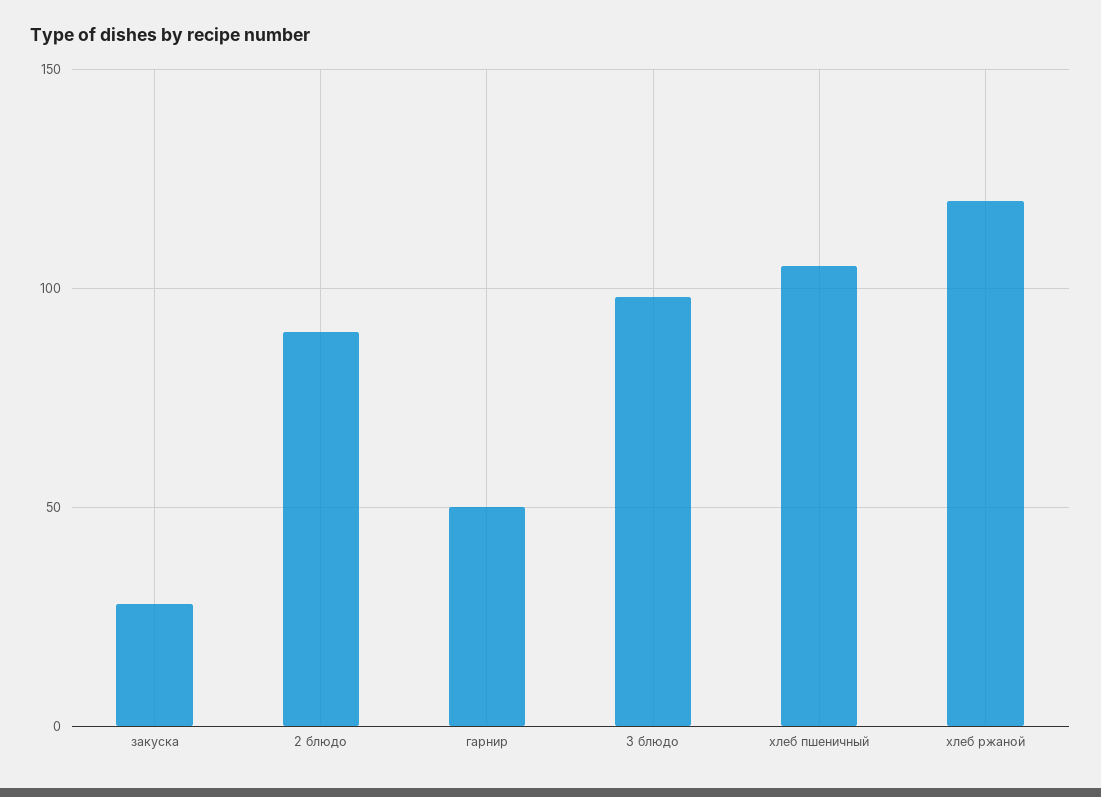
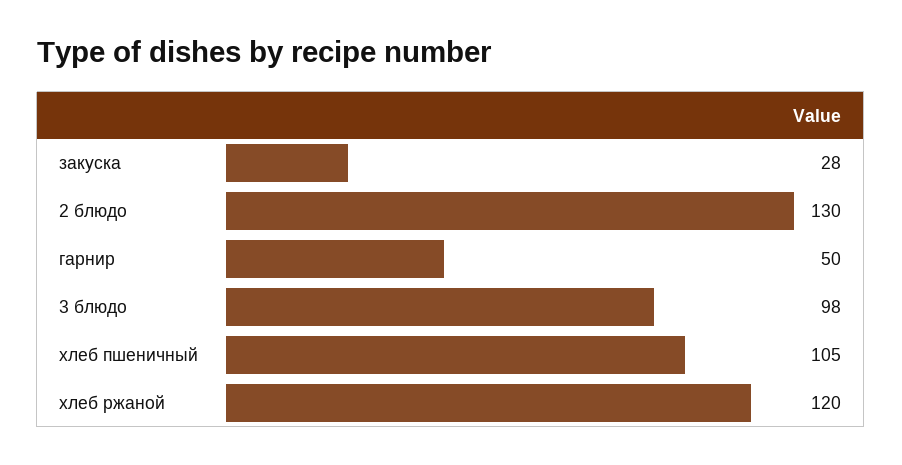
  {
    "закуска": 28,
-   "2 блюдо": 90,
+   "2 блюдо": 130,
    "гарнир": 50,
    "3 блюдо": 98,
    "хлеб пшеничный": 105,
    "хлеб ржаной": 120
  }

